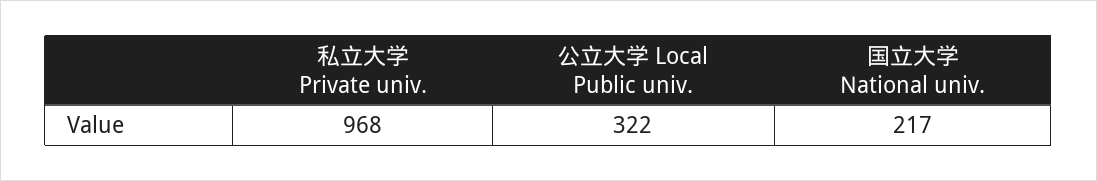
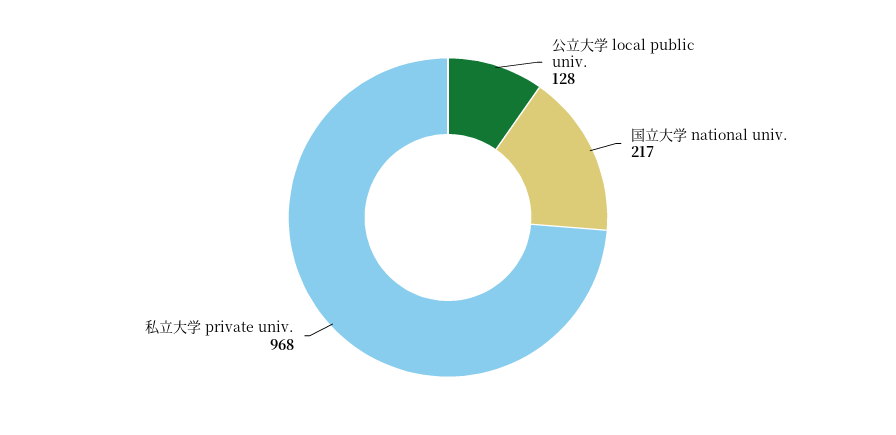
  {
    "私立大学 Private univ.": 968,
-   "公立大学 Local Public univ.": 322,
+   "公立大学 Local Public univ.": 128,
    "国立大学 National univ.": 217
  }

